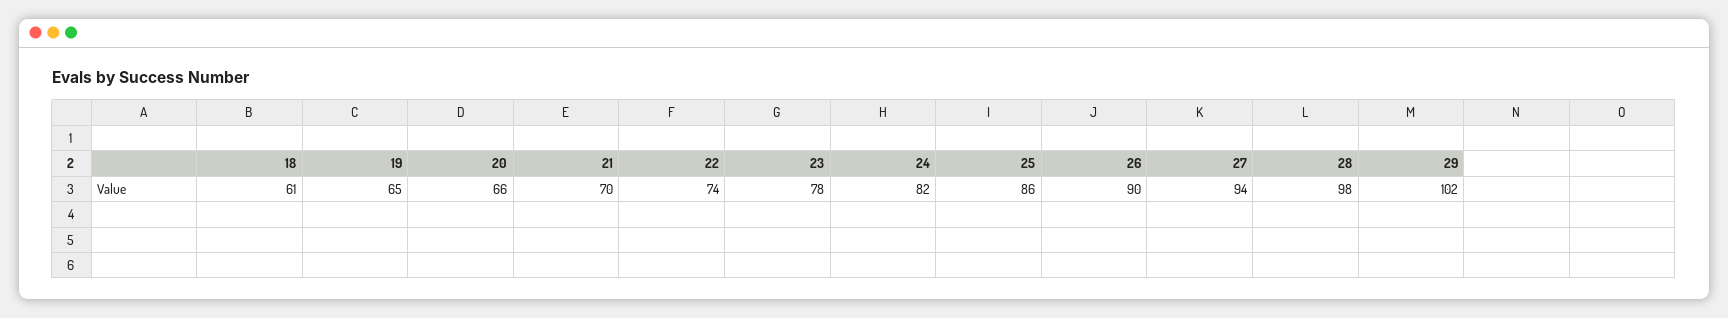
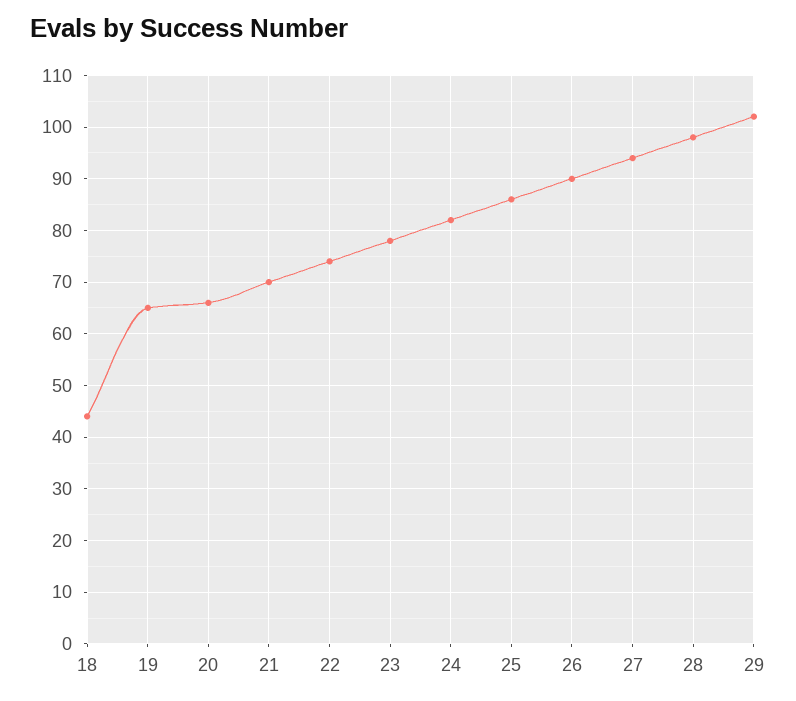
  {
-   "18": 61,
+   "18": 45,
    "19": 65,
    "20": 66,
    "21": 70,
    "22": 74,
    "23": 78,
    "24": 82,
    "25": 86,
    "26": 90,
    "27": 94,
    "28": 98,
    "29": 102
  }

